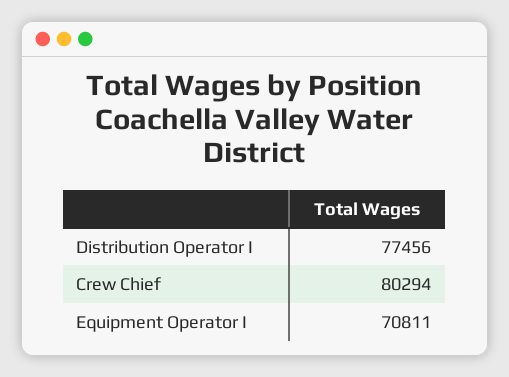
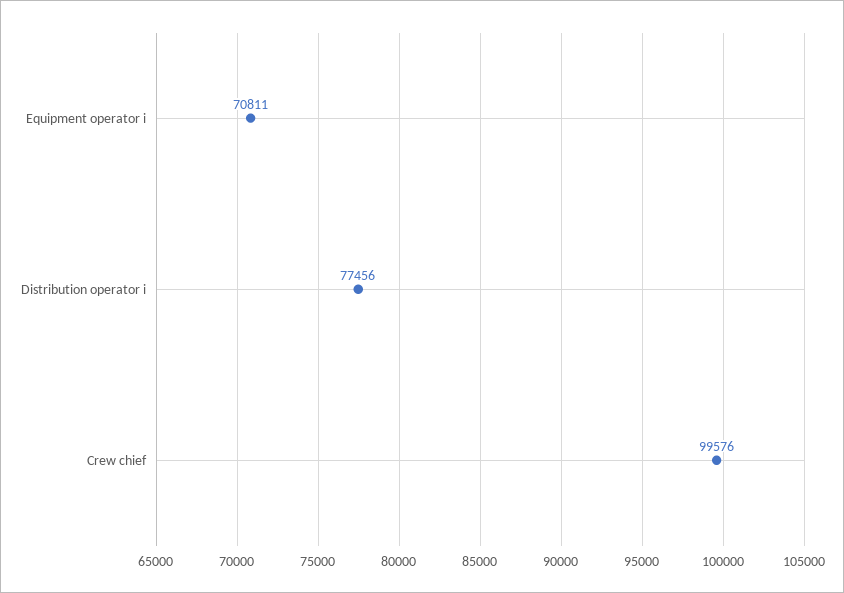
  {
    "Distribution Operator I": 77456,
-   "Crew Chief": 80294,
+   "Crew Chief": 99576,
    "Equipment Operator I": 70811
  }

